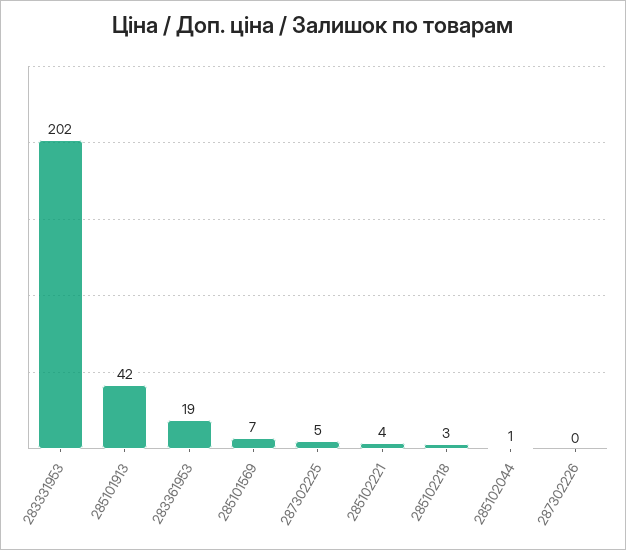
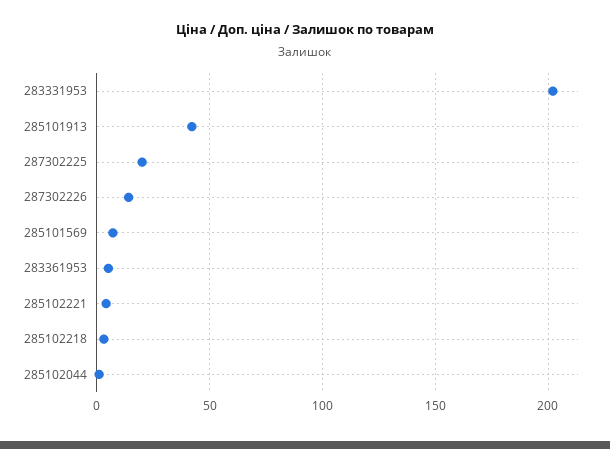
  {
    "283331953": 202,
    "285101913": 42,
-   "283361953": 19,
+   "283361953": 5,
    "285101569": 7,
-   "287302225": 5,
+   "287302225": 20,
    "285102221": 4,
    "285102218": 3,
    "285102044": 1,
-   "287302226": 0
+   "287302226": 15
  }

